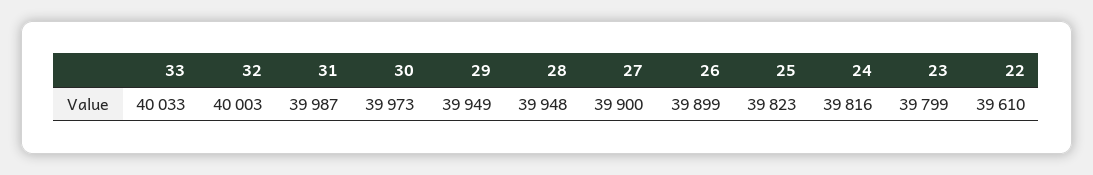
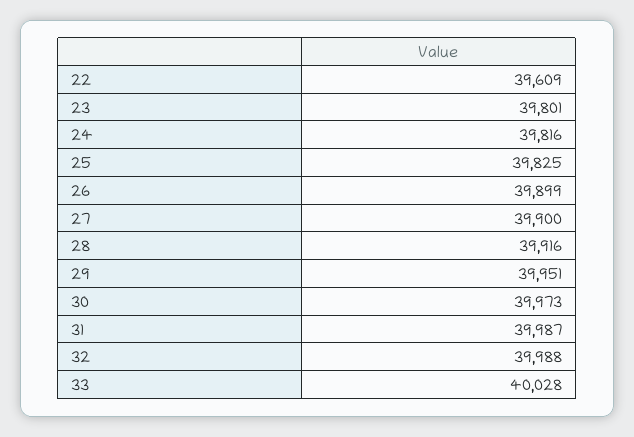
  {
-   "33": 40033,
+   "33": 40028,
-   "32": 40003,
+   "32": 39988,
    "31": 39987,
    "30": 39973,
-   "29": 39949,
+   "29": 39951,
-   "28": 39948,
+   "28": 39916,
    "27": 39900,
    "26": 39899,
-   "25": 39823,
+   "25": 39825,
    "24": 39816,
-   "23": 39799,
+   "23": 39801,
-   "22": 39610
+   "22": 39609
  }

